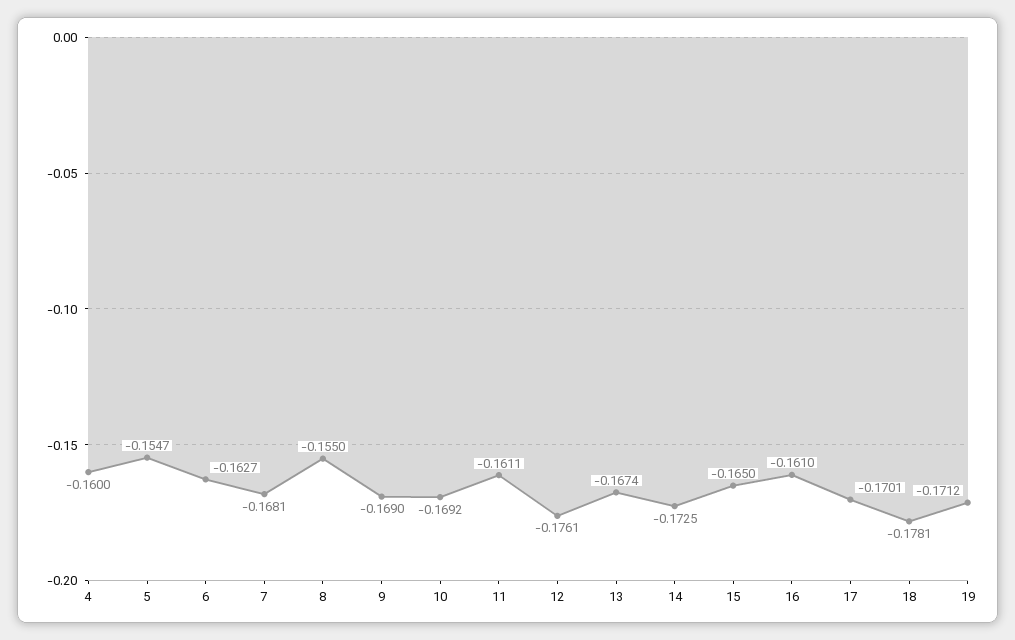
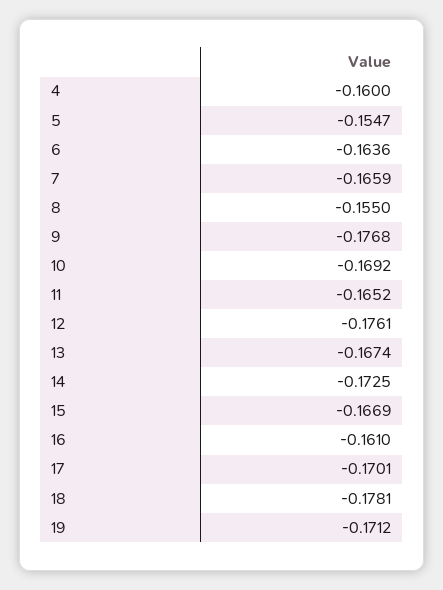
  {
    "4": -0.16,
    "5": -0.1547,
-   "6": -0.1627,
+   "6": -0.1636,
-   "7": -0.1681,
+   "7": -0.1659,
    "8": -0.155,
-   "9": -0.169,
+   "9": -0.1768,
    "10": -0.1692,
-   "11": -0.1611,
+   "11": -0.1652,
    "12": -0.1761,
    "13": -0.1674,
    "14": -0.1725,
-   "15": -0.165,
+   "15": -0.1669,
    "16": -0.161,
    "17": -0.1701,
    "18": -0.1781,
    "19": -0.1712
  }

